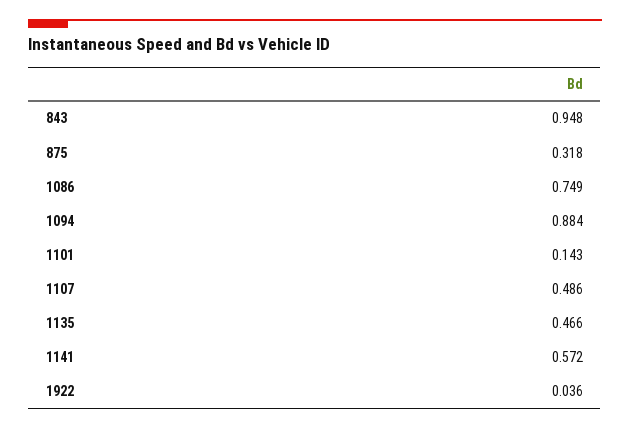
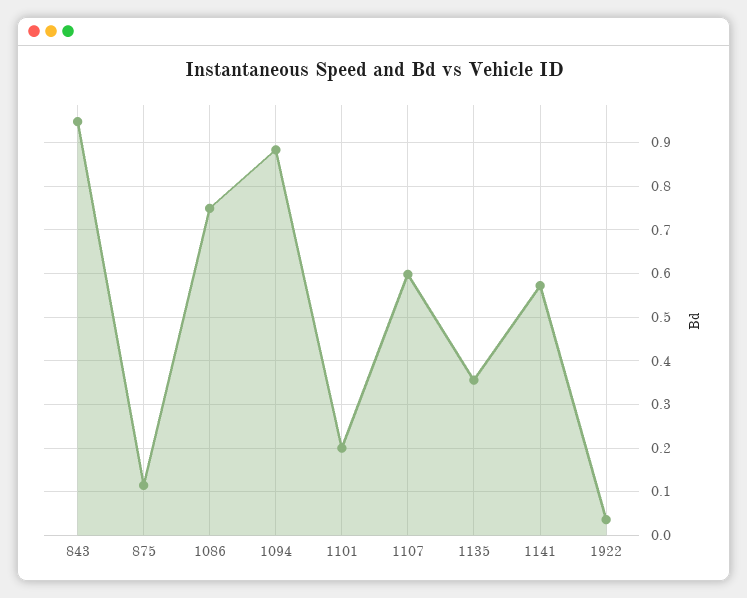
  {
    "843": 0.948,
-   "875": 0.318,
+   "875": 0.12,
    "1086": 0.749,
    "1094": 0.884,
-   "1101": 0.143,
+   "1101": 0.2,
-   "1107": 0.486,
+   "1107": 0.6,
-   "1135": 0.466,
+   "1135": 0.36,
    "1141": 0.572,
    "1922": 0.036
  }

